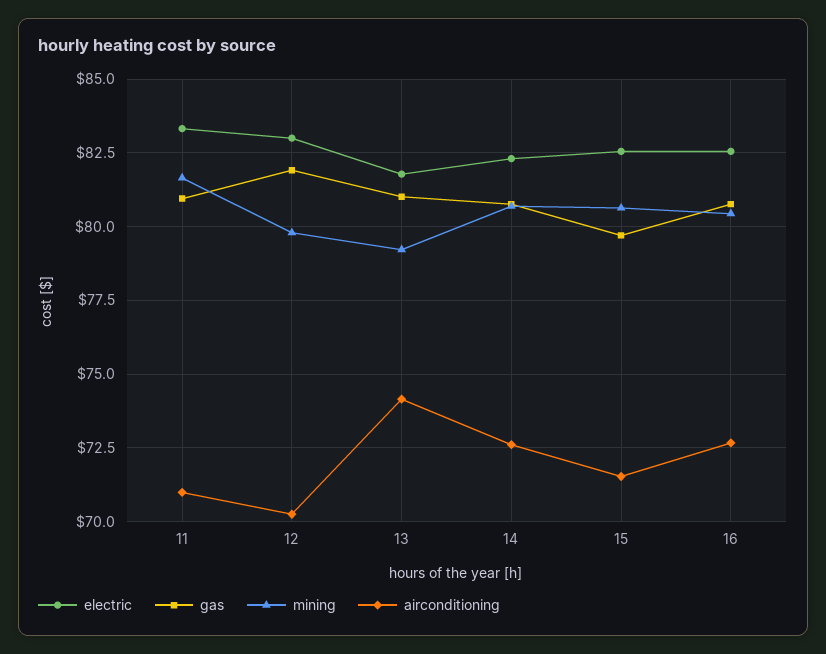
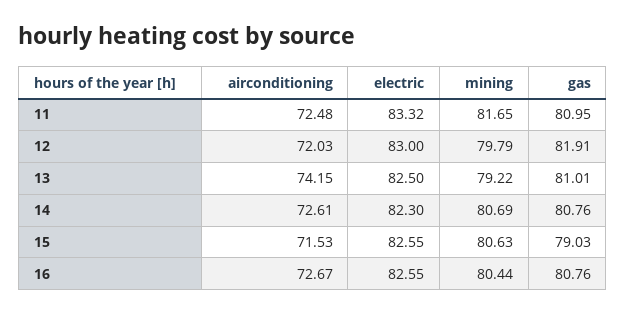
  {
    "electric": {
      "11": 83.32,
      "12": 83,
-     "13": 81.75,
+     "13": 82.5,
      "14": 82.3,
      "15": 82.55,
      "16": 82.55
    },
    "gas": {
      "11": 80.95,
      "12": 81.91,
      "13": 81.01,
      "14": 80.76,
-     "15": 79.75,
+     "15": 79.03,
      "16": 80.76
    },
    "mining": {
      "11": 81.65,
      "12": 79.79,
      "13": 79.22,
      "14": 80.69,
      "15": 80.63,
      "16": 80.44
    },
    "airconditioning": {
-     "11": 71,
+     "11": 72.48,
-     "12": 70.25,
+     "12": 72.03,
      "13": 74.15,
      "14": 72.61,
      "15": 71.53,
      "16": 72.67
    }
  }

